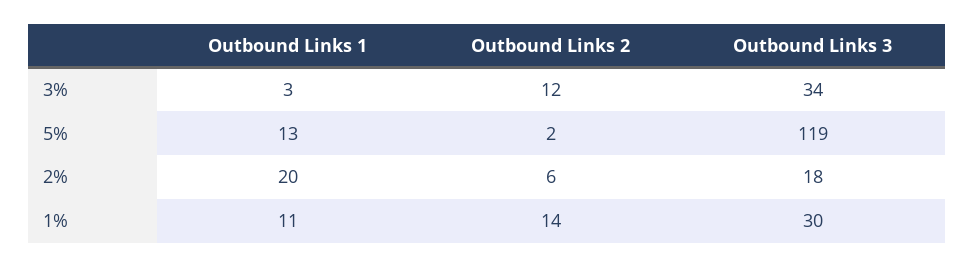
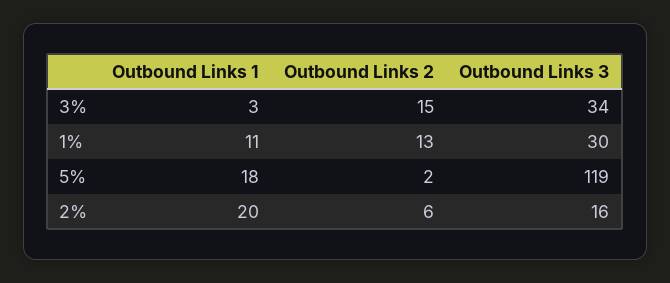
  {
    "Outbound Links 1": {
      "3%": 3,
-     "5%": 13,
+     "5%": 18,
      "2%": 20,
      "1%": 11
    },
    "Outbound Links 2": {
-     "3%": 12,
+     "3%": 15,
      "5%": 2,
      "2%": 6,
-     "1%": 14
+     "1%": 13
    },
    "Outbound Links 3": {
      "3%": 34,
      "5%": 119,
-     "2%": 18,
+     "2%": 16,
      "1%": 30
    }
  }

